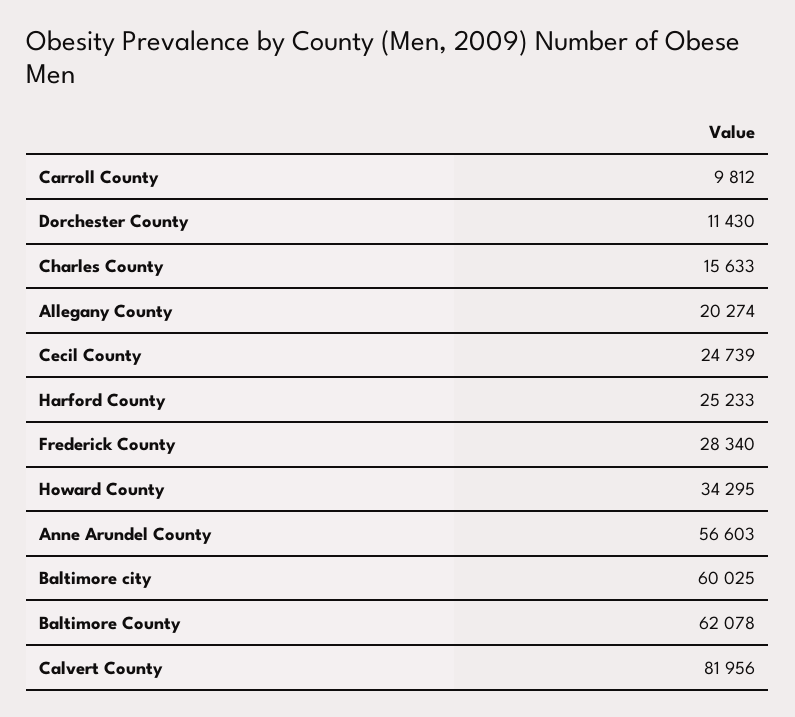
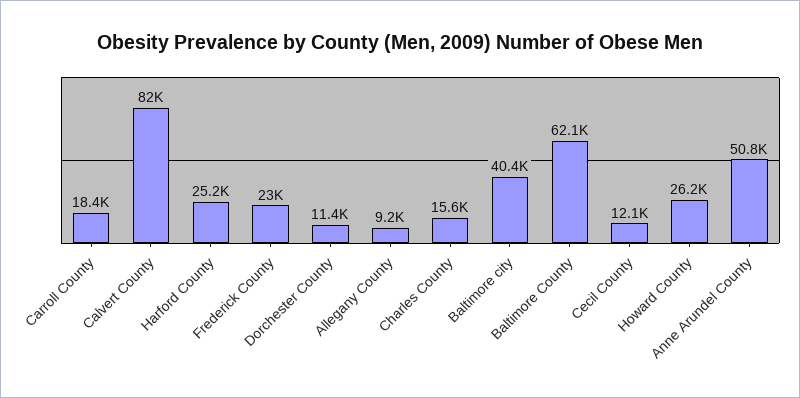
  {
-   "Carroll County": 9812,
+   "Carroll County": 18400,
    "Dorchester County": 11430,
    "Charles County": 15633,
-   "Allegany County": 20274,
+   "Allegany County": 9200,
-   "Cecil County": 24739,
+   "Cecil County": 12100,
    "Harford County": 25233,
-   "Frederick County": 28340,
+   "Frederick County": 23000,
-   "Howard County": 34295,
+   "Howard County": 26200,
-   "Anne Arundel County": 56603,
+   "Anne Arundel County": 50800,
-   "Baltimore city": 60025,
+   "Baltimore city": 40400,
    "Baltimore County": 62078,
    "Calvert County": 81956
  }

